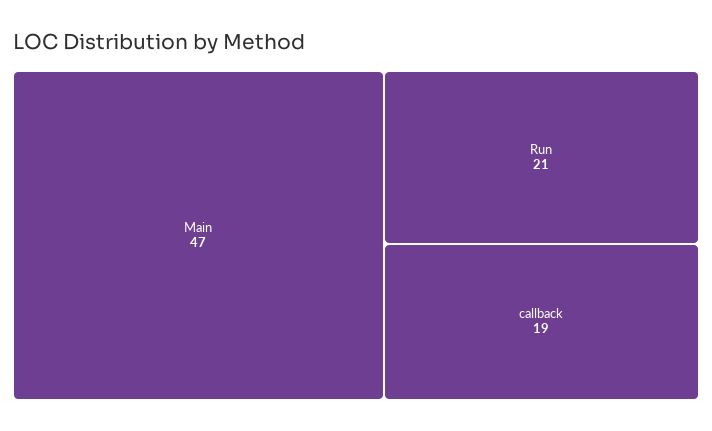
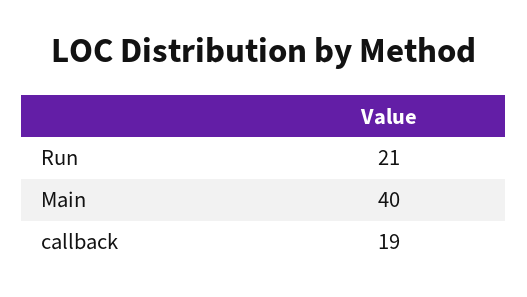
  {
-   "Main": 47,
+   "Main": 40,
    "Run": 21,
    "callback": 19
  }

